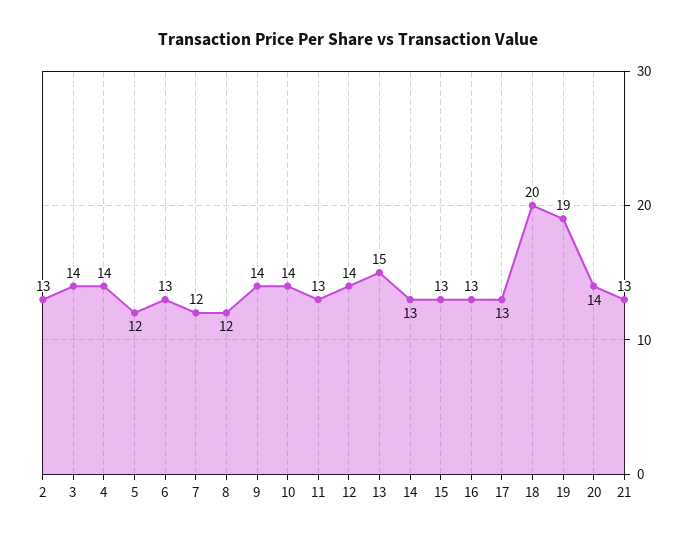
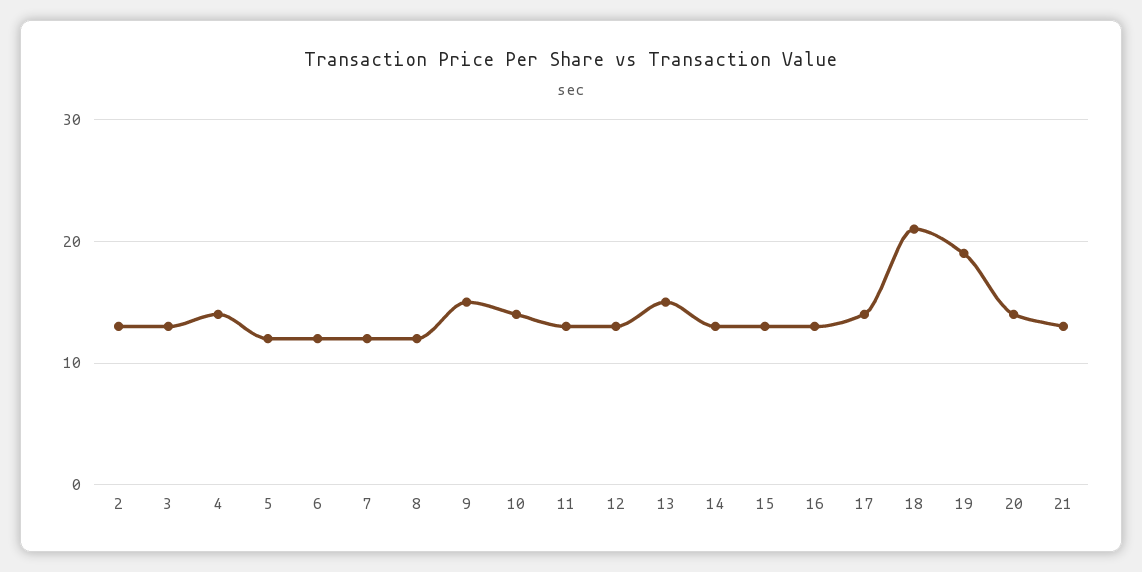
  {
    "2": 13,
-   "3": 14,
+   "3": 13,
    "4": 14,
    "5": 12,
-   "6": 13,
+   "6": 12,
    "7": 12,
    "8": 12,
-   "9": 14,
+   "9": 15,
    "10": 14,
    "11": 13,
-   "12": 14,
+   "12": 13,
    "13": 15,
    "14": 13,
    "15": 13,
    "16": 13,
-   "17": 13,
+   "17": 14,
-   "18": 20,
+   "18": 21,
    "19": 19,
    "20": 14,
    "21": 13
  }

